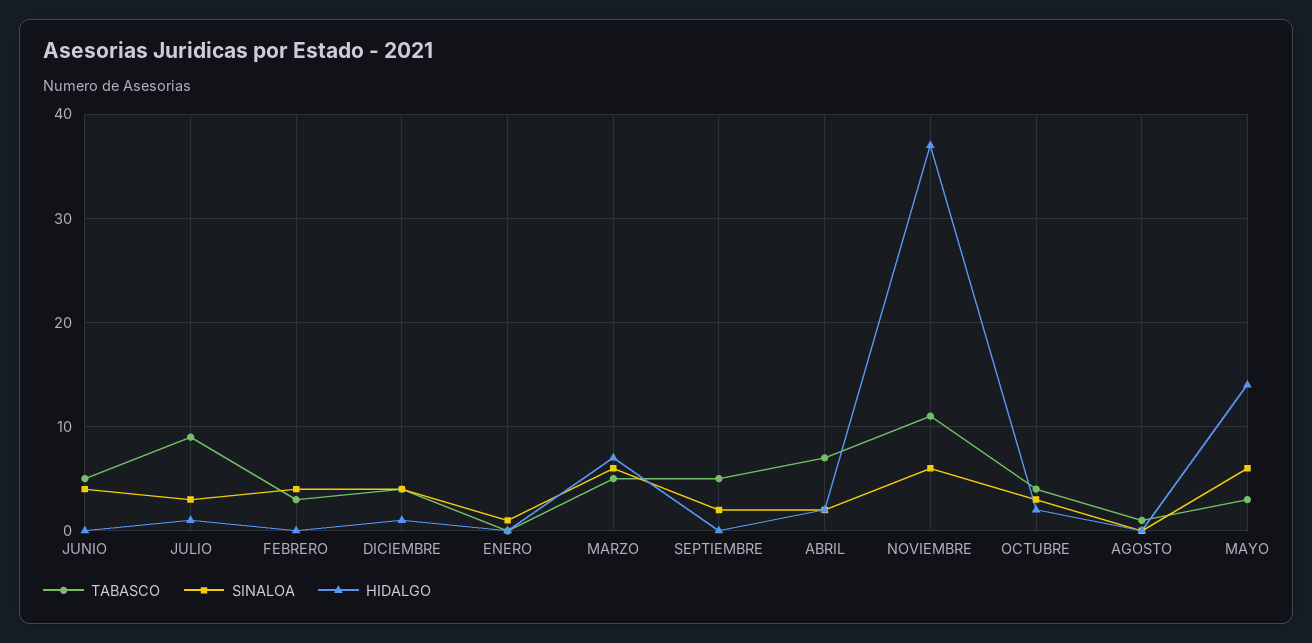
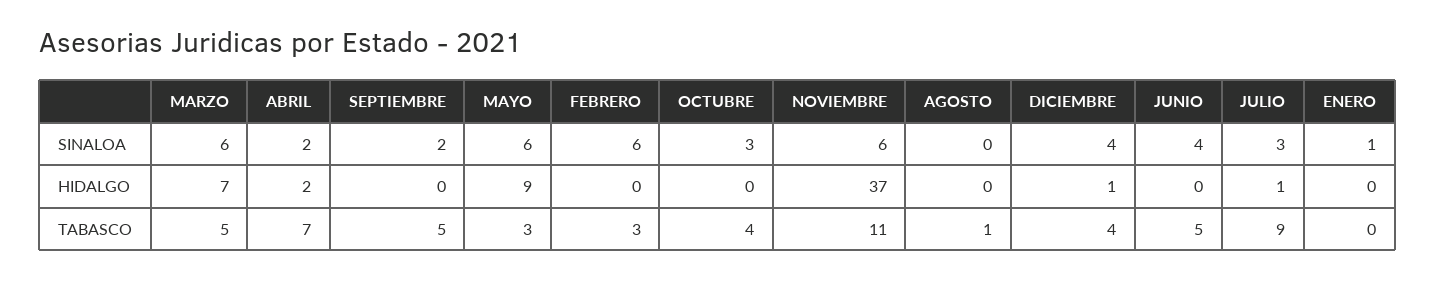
  {
    "TABASCO": {
      "JUNIO": 5,
      "JULIO": 9,
      "FEBRERO": 3,
      "DICIEMBRE": 4,
      "ENERO": 0,
      "MARZO": 5,
      "SEPTIEMBRE": 5,
      "ABRIL": 7,
      "NOVIEMBRE": 11,
      "OCTUBRE": 4,
      "AGOSTO": 1,
      "MAYO": 3
    },
    "SINALOA": {
      "JUNIO": 4,
      "JULIO": 3,
-     "FEBRERO": 4,
+     "FEBRERO": 6,
      "DICIEMBRE": 4,
      "ENERO": 1,
      "MARZO": 6,
      "SEPTIEMBRE": 2,
      "ABRIL": 2,
      "NOVIEMBRE": 6,
      "OCTUBRE": 3,
      "AGOSTO": 0,
      "MAYO": 6
    },
    "HIDALGO": {
      "JUNIO": 0,
      "JULIO": 1,
      "FEBRERO": 0,
      "DICIEMBRE": 1,
      "ENERO": 0,
      "MARZO": 7,
      "SEPTIEMBRE": 0,
      "ABRIL": 2,
      "NOVIEMBRE": 37,
-     "OCTUBRE": 2,
+     "OCTUBRE": 0,
      "AGOSTO": 0,
-     "MAYO": 14
+     "MAYO": 9
    }
  }

